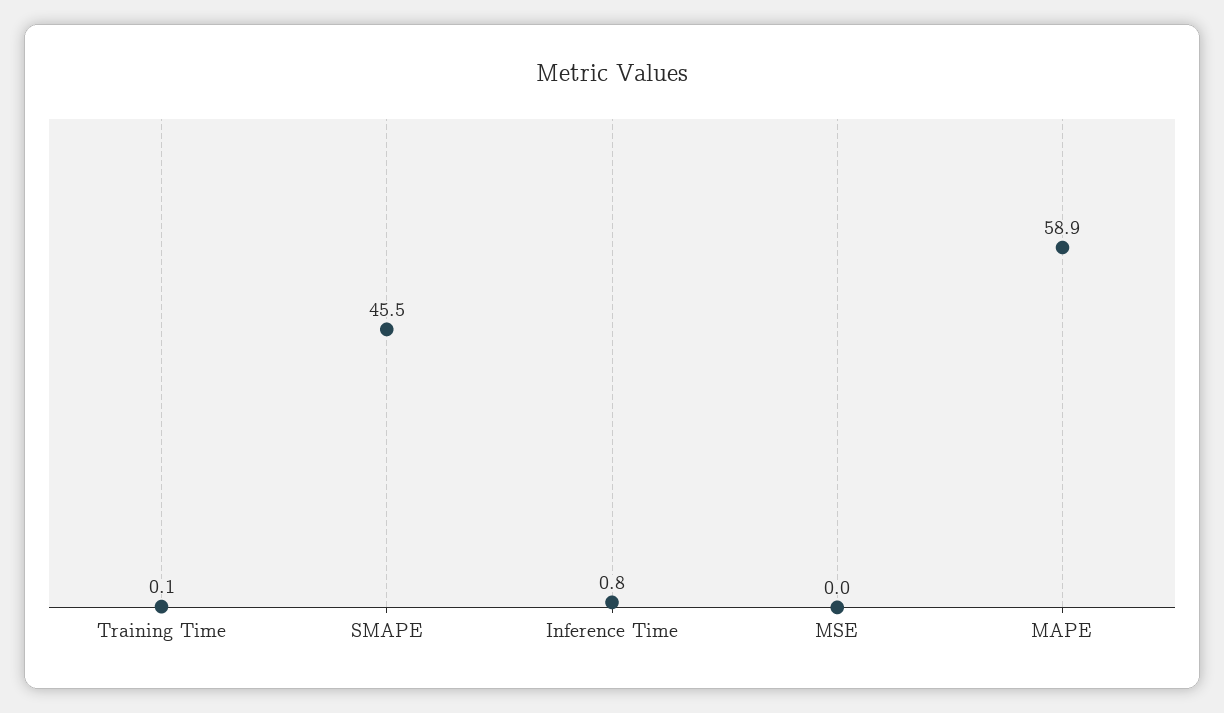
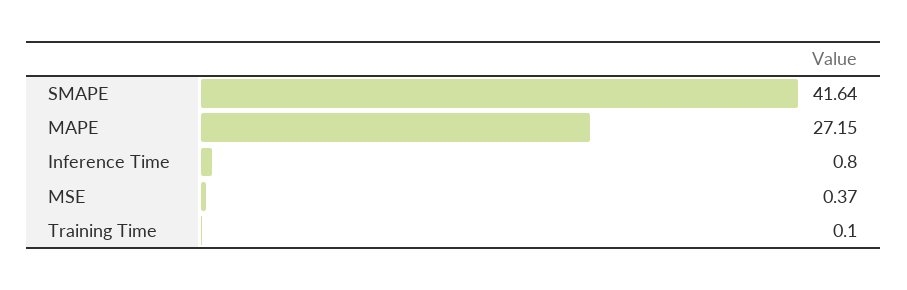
  {
    "Training Time": 0.1,
-   "SMAPE": 45.5,
+   "SMAPE": 41.64,
    "Inference Time": 0.8,
-   "MSE": 0,
+   "MSE": 0.37,
-   "MAPE": 58.9
+   "MAPE": 27.15
  }

